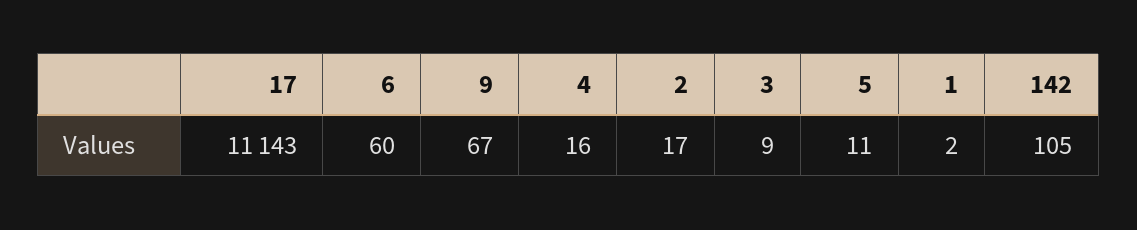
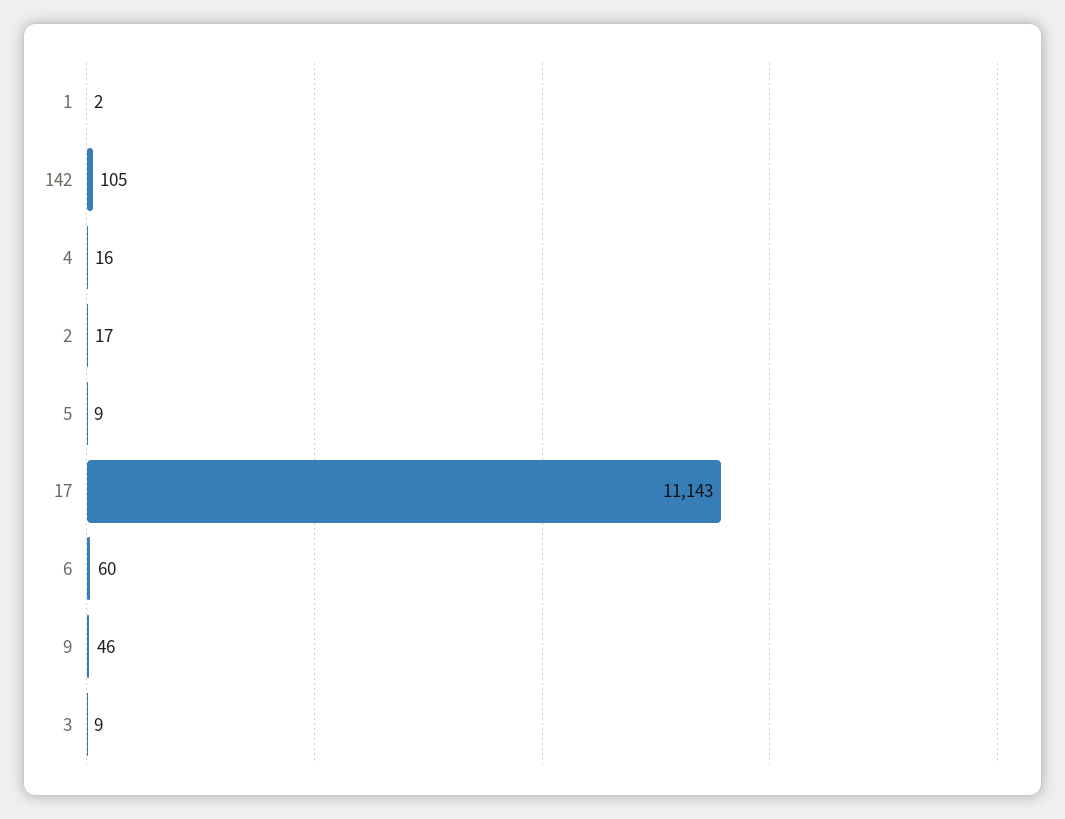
  {
    "17": 11143,
    "6": 60,
-   "9": 67,
+   "9": 46,
    "4": 16,
    "2": 17,
    "3": 9,
-   "5": 11,
+   "5": 9,
    "1": 2,
    "142": 105
  }

